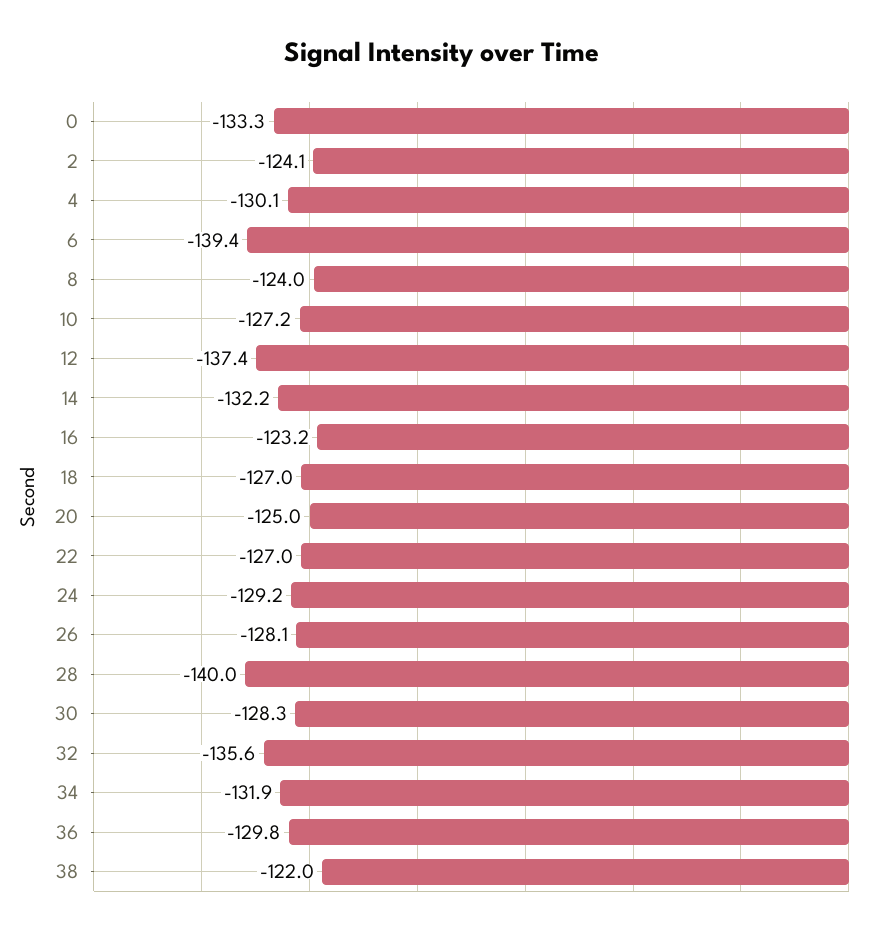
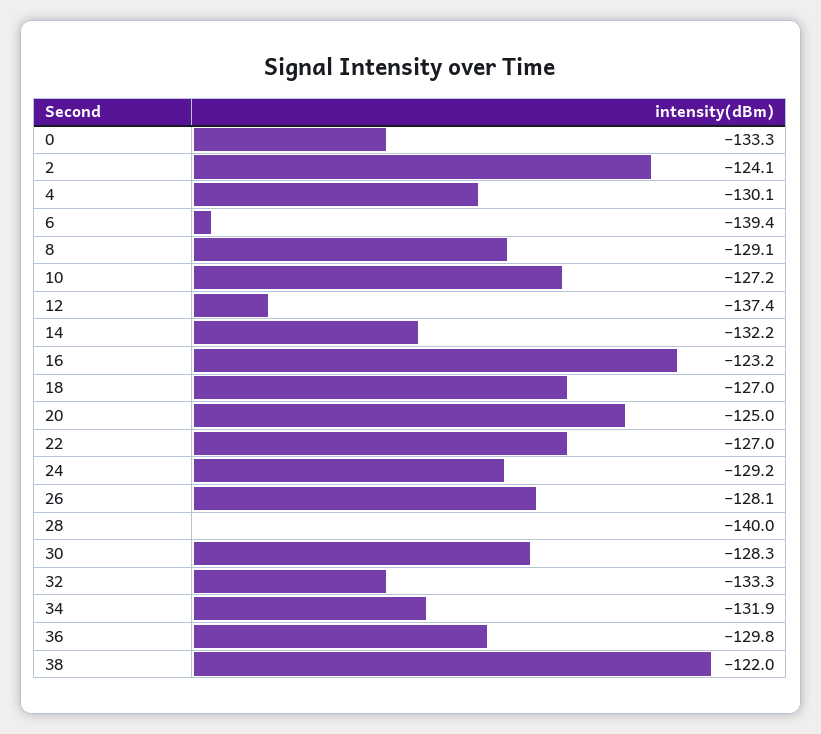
  {
    "0": -133.3,
    "2": -124.1,
    "4": -130.1,
    "6": -139.4,
-   "8": -124,
+   "8": -129.1,
    "10": -127.2,
    "12": -137.4,
    "14": -132.2,
    "16": -123.2,
    "18": -127,
    "20": -125,
    "22": -127,
    "24": -129.2,
    "26": -128.1,
    "28": -140,
    "30": -128.3,
-   "32": -135.6,
+   "32": -133.3,
    "34": -131.9,
    "36": -129.8,
    "38": -122
  }

